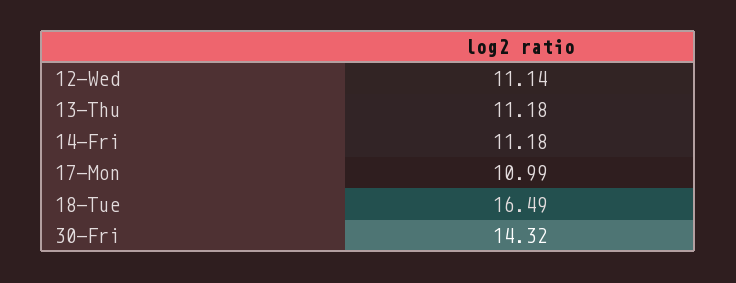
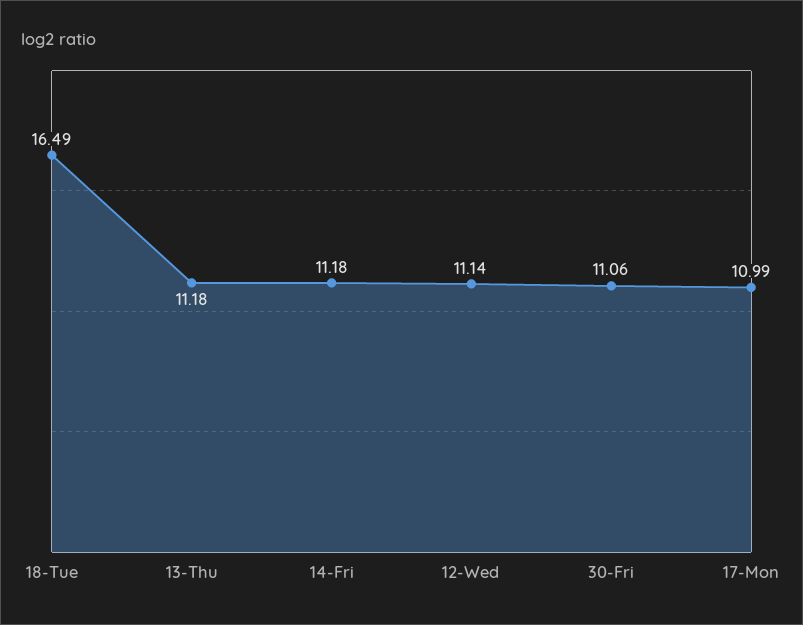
  {
    "12-Wed": 11.14,
    "13-Thu": 11.18,
    "14-Fri": 11.18,
    "17-Mon": 10.99,
    "18-Tue": 16.49,
-   "30-Fri": 14.32
+   "30-Fri": 11.06
  }

